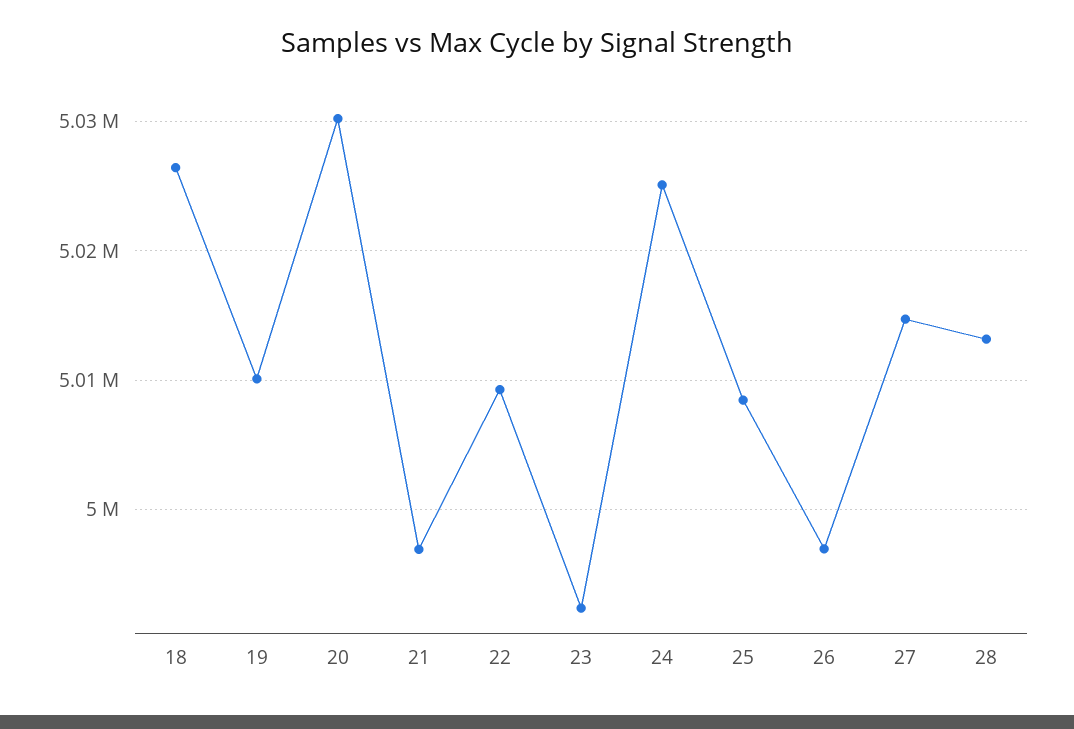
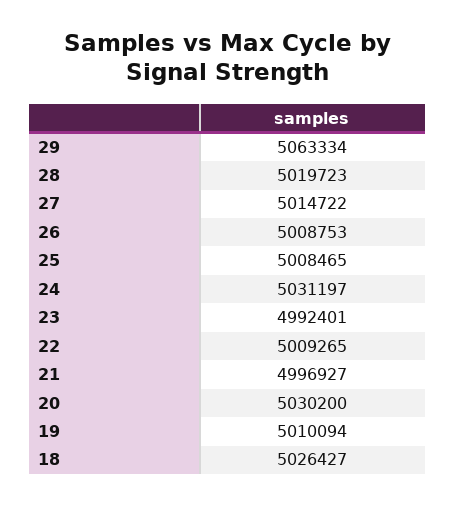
  {
    "18": 5026427,
    "19": 5010094,
    "20": 5030200,
    "21": 4996927,
    "22": 5009265,
    "23": 4992401,
-   "24": 5025000,
+   "24": 5031197,
    "25": 5008465,
-   "26": 4997000,
+   "26": 5008753,
    "27": 5014722,
-   "28": 5013000
+   "28": 5019723,
+   "29": 5063334
  }

